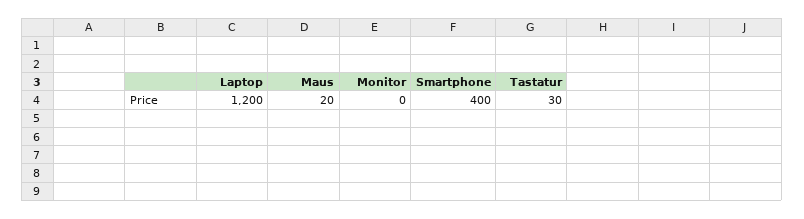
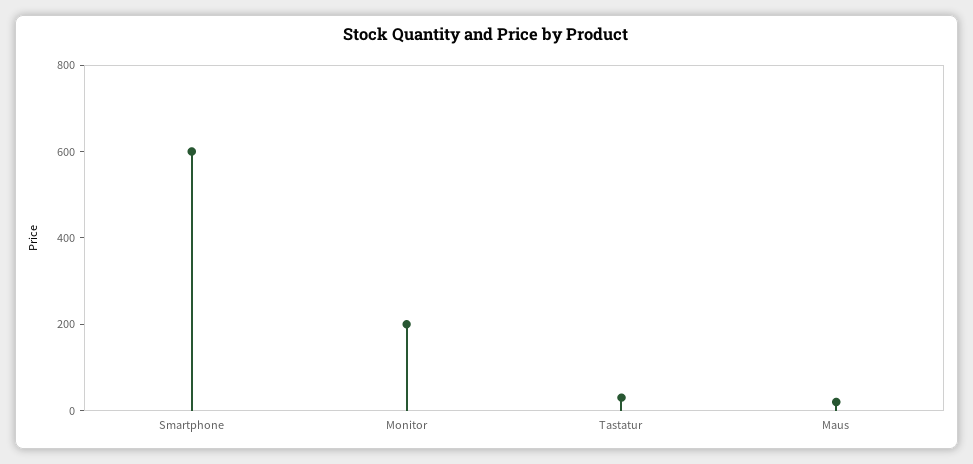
  {
-   "Laptop": 1200,
    "Maus": 20,
-   "Monitor": 0,
+   "Monitor": 200,
-   "Smartphone": 400,
+   "Smartphone": 600,
    "Tastatur": 30
  }

